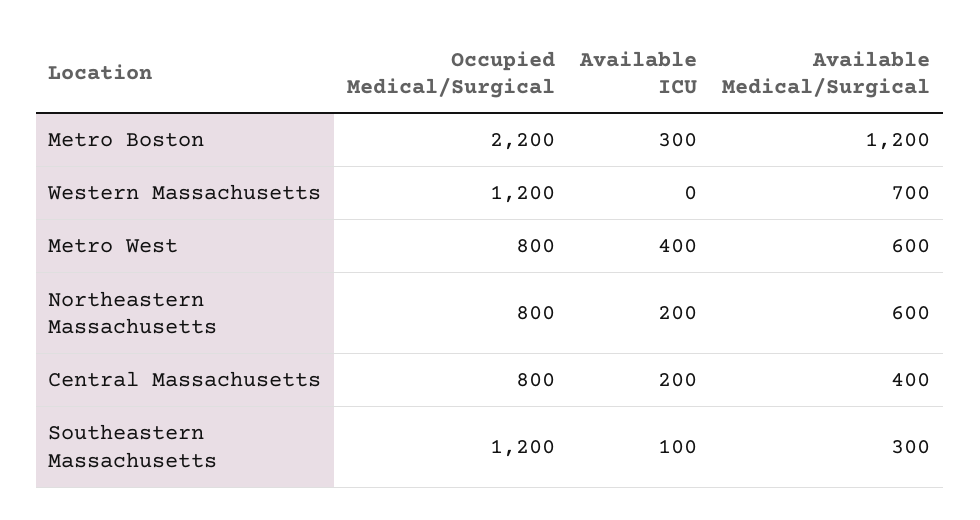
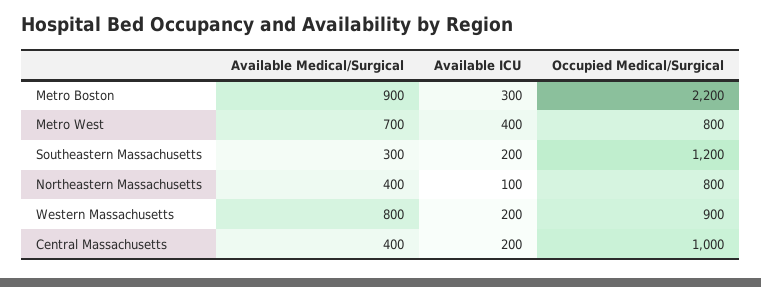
  {
    "Occupied Medical/Surgical": {
      "Metro Boston": 2200,
-     "Western Massachusetts": 1200,
+     "Western Massachusetts": 900,
      "Metro West": 800,
      "Northeastern Massachusetts": 800,
-     "Central Massachusetts": 800,
+     "Central Massachusetts": 1000,
      "Southeastern Massachusetts": 1200
    },
    "Available ICU": {
      "Metro Boston": 300,
-     "Western Massachusetts": 0,
+     "Western Massachusetts": 200,
      "Metro West": 400,
-     "Northeastern Massachusetts": 200,
+     "Northeastern Massachusetts": 100,
      "Central Massachusetts": 200,
-     "Southeastern Massachusetts": 100
+     "Southeastern Massachusetts": 200
    },
    "Available Medical/Surgical": {
-     "Metro Boston": 1200,
+     "Metro Boston": 900,
-     "Western Massachusetts": 700,
+     "Western Massachusetts": 800,
-     "Metro West": 600,
+     "Metro West": 700,
-     "Northeastern Massachusetts": 600,
+     "Northeastern Massachusetts": 400,
      "Central Massachusetts": 400,
      "Southeastern Massachusetts": 300
    }
  }

